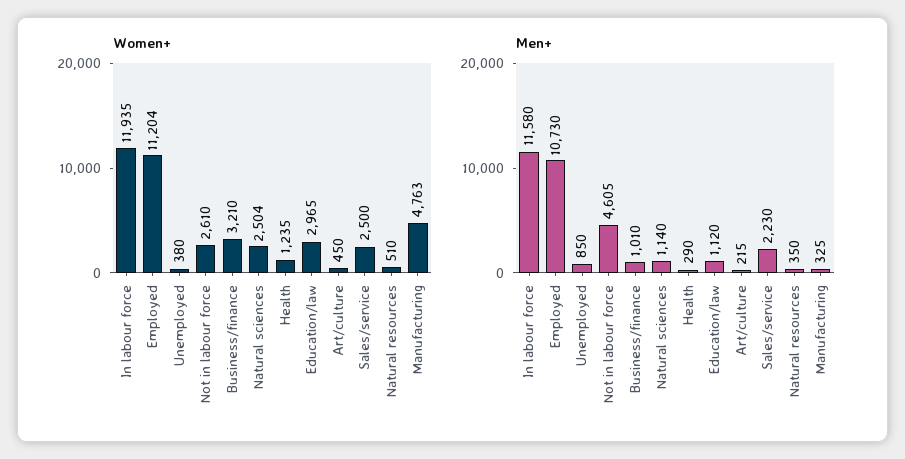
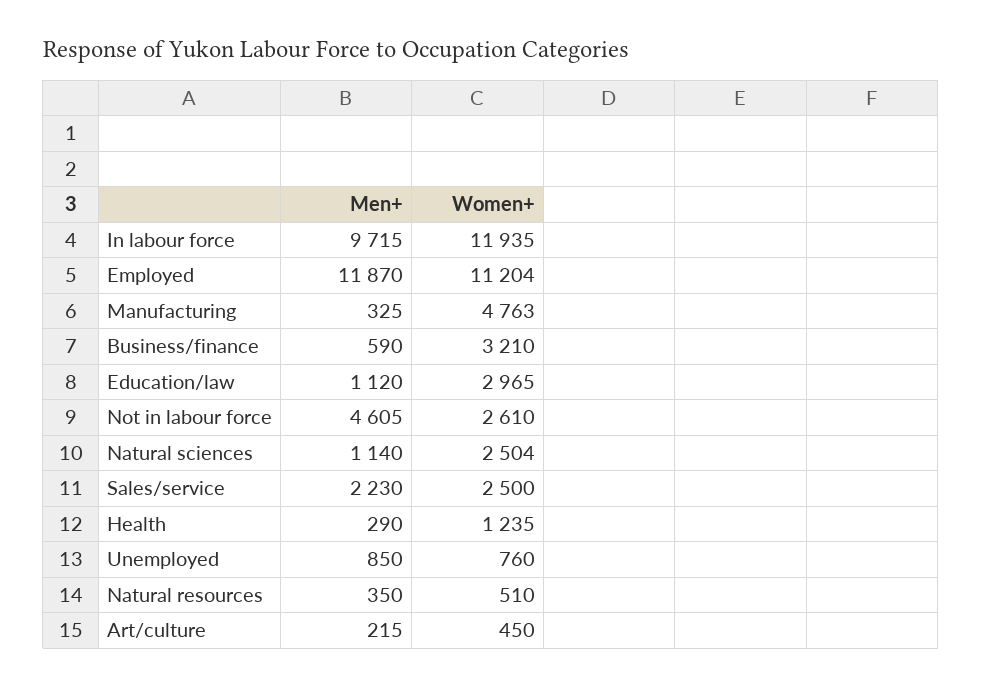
  {
    "Women+": {
      "In labour force": 11935,
      "Employed": 11204,
-     "Unemployed": 380,
+     "Unemployed": 760,
      "Not in labour force": 2610,
      "Business/finance": 3210,
      "Natural sciences": 2504,
      "Health": 1235,
      "Education/law": 2965,
      "Art/culture": 450,
      "Sales/service": 2500,
      "Natural resources": 510,
      "Manufacturing": 4763
    },
    "Men+": {
-     "In labour force": 11580,
+     "In labour force": 9715,
-     "Employed": 10730,
+     "Employed": 11870,
      "Unemployed": 850,
      "Not in labour force": 4605,
-     "Business/finance": 1010,
+     "Business/finance": 590,
      "Natural sciences": 1140,
      "Health": 290,
      "Education/law": 1120,
      "Art/culture": 215,
      "Sales/service": 2230,
      "Natural resources": 350,
      "Manufacturing": 325
    }
  }

